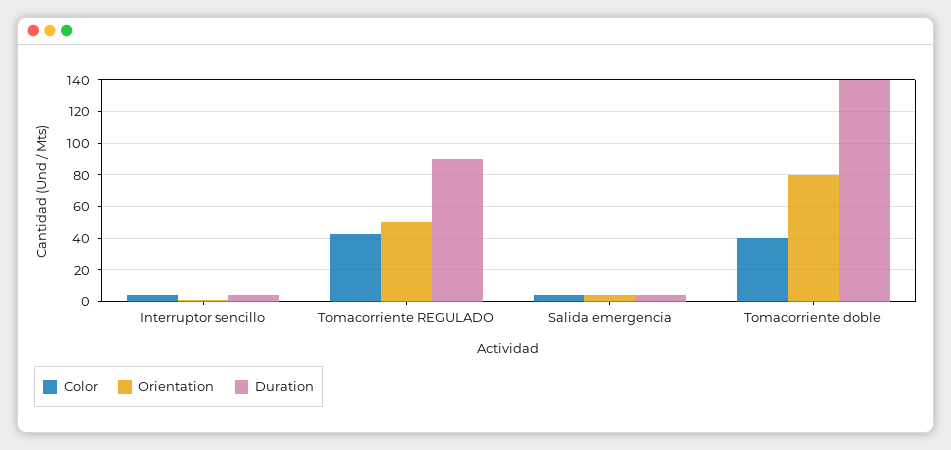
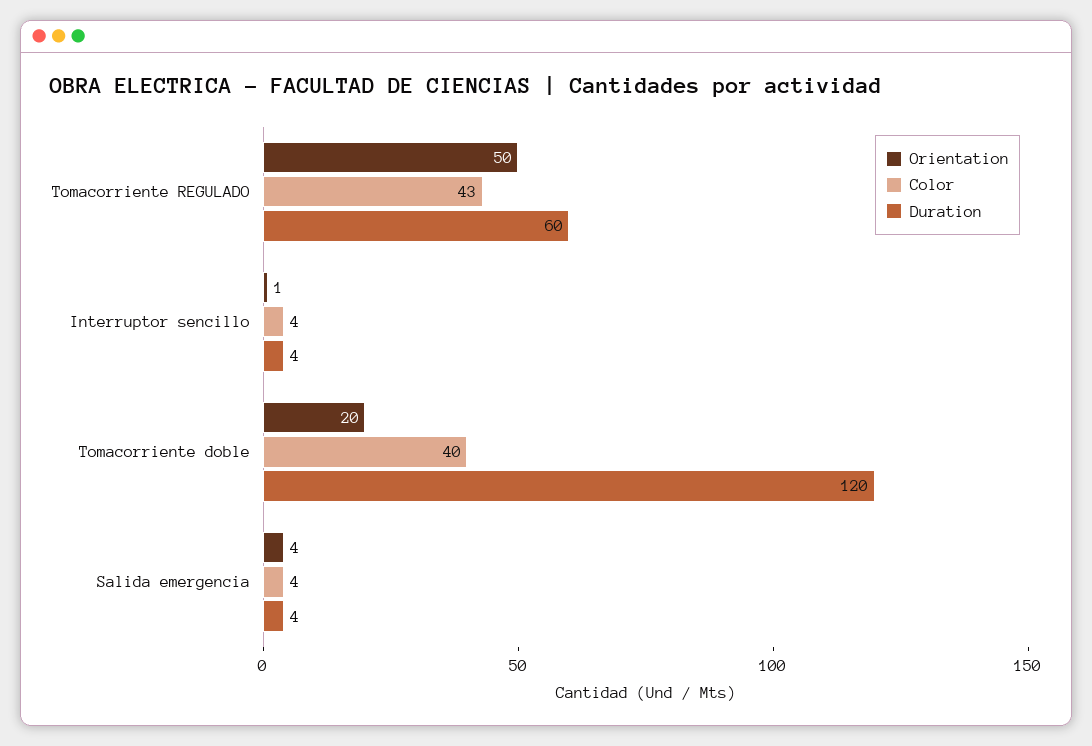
  {
    "Color": {
      "Interruptor sencillo": 4,
      "Tomacorriente REGULADO": 43,
      "Salida emergencia": 4,
      "Tomacorriente doble": 40
    },
    "Orientation": {
      "Interruptor sencillo": 1,
      "Tomacorriente REGULADO": 50,
      "Salida emergencia": 4,
-     "Tomacorriente doble": 80
+     "Tomacorriente doble": 20
    },
    "Duration": {
      "Interruptor sencillo": 4,
-     "Tomacorriente REGULADO": 90,
+     "Tomacorriente REGULADO": 60,
      "Salida emergencia": 4,
-     "Tomacorriente doble": 140
+     "Tomacorriente doble": 120
    }
  }

